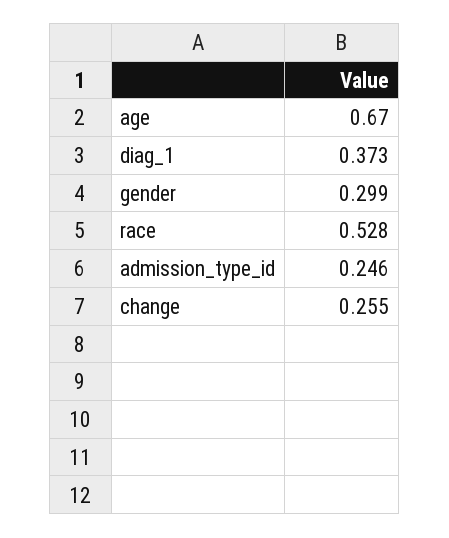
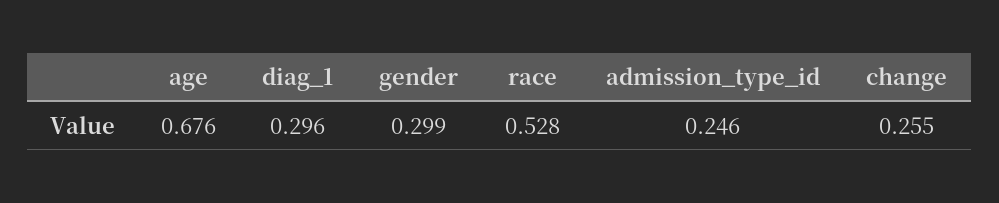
  {
-   "age": 0.67,
+   "age": 0.676,
-   "diag_1": 0.373,
+   "diag_1": 0.296,
    "gender": 0.299,
    "race": 0.528,
    "admission_type_id": 0.246,
    "change": 0.255
  }

